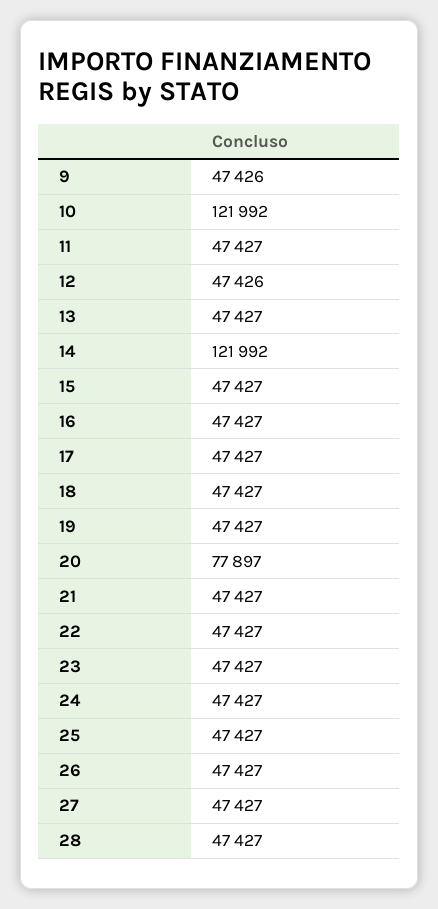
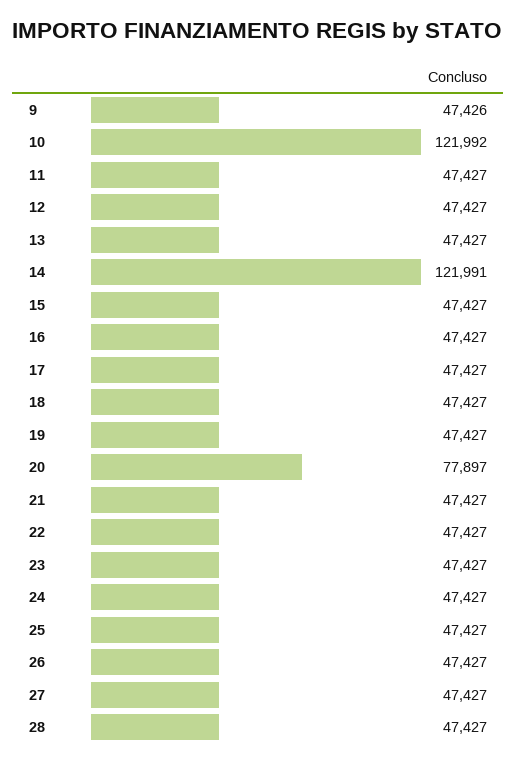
  {
    "9": 47426,
    "10": 121992,
    "11": 47427,
-   "12": 47426,
+   "12": 47427,
    "13": 47427,
-   "14": 121992,
+   "14": 121991,
    "15": 47427,
    "16": 47427,
    "17": 47427,
    "18": 47427,
    "19": 47427,
    "20": 77897,
    "21": 47427,
    "22": 47427,
    "23": 47427,
    "24": 47427,
    "25": 47427,
    "26": 47427,
    "27": 47427,
    "28": 47427
  }

